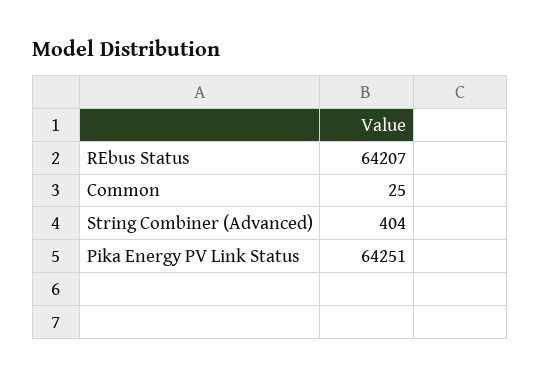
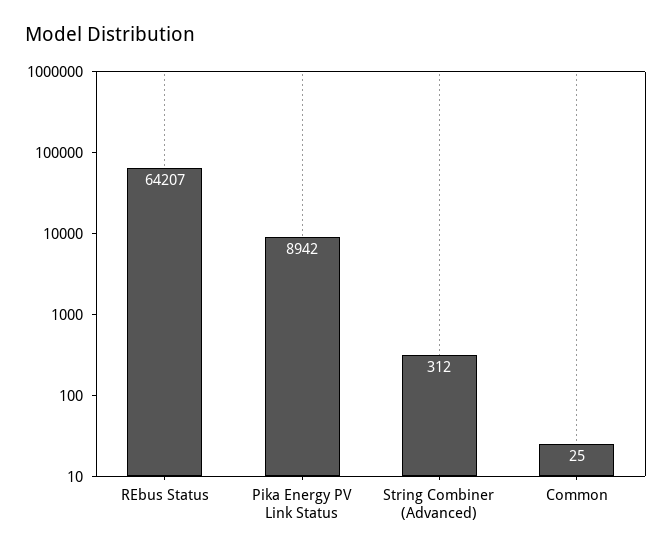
  {
    "REbus Status": 64207,
    "Common": 25,
-   "String Combiner (Advanced)": 404,
+   "String Combiner (Advanced)": 312,
-   "Pika Energy PV Link Status": 64251
+   "Pika Energy PV Link Status": 8942
  }

